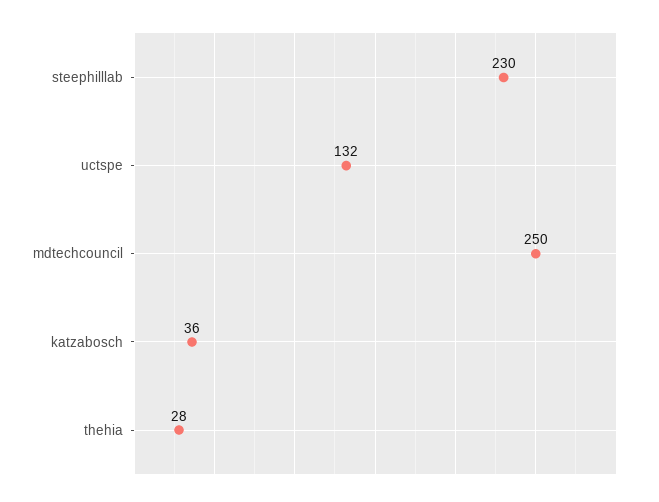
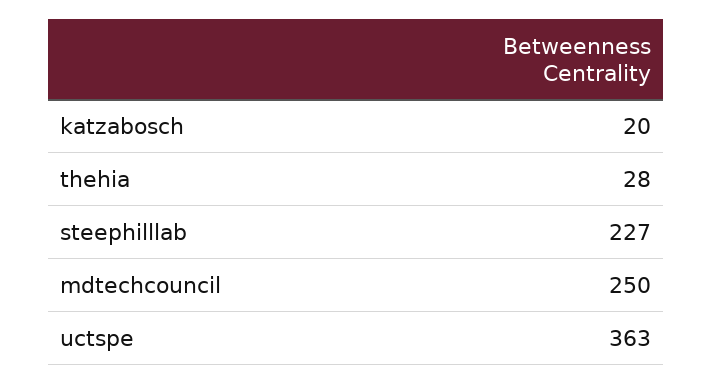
  {
-   "steephilllab": 230,
+   "steephilllab": 227,
-   "uctspe": 132,
+   "uctspe": 363,
    "mdtechcouncil": 250,
-   "katzabosch": 36,
+   "katzabosch": 20,
    "thehia": 28
  }

